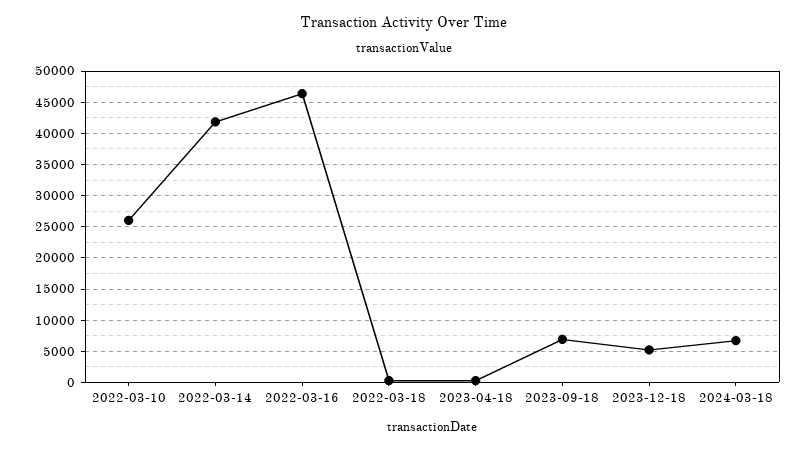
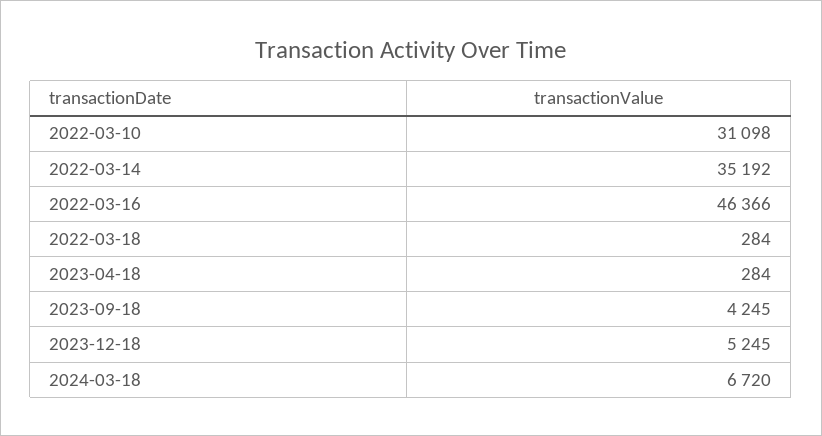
  {
-   "2022-03-10": 26000,
+   "2022-03-10": 31098,
-   "2022-03-14": 42000,
+   "2022-03-14": 35192,
    "2022-03-16": 46366,
    "2022-03-18": 284,
    "2023-04-18": 284,
-   "2023-09-18": 7000,
+   "2023-09-18": 4245,
    "2023-12-18": 5245,
    "2024-03-18": 6720
  }

